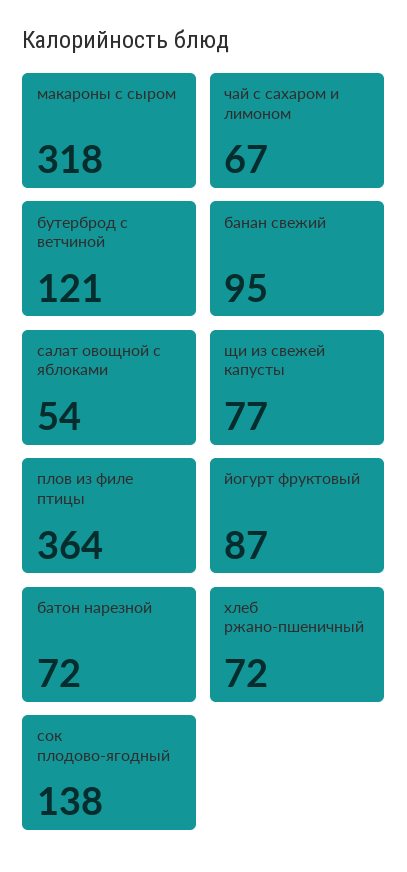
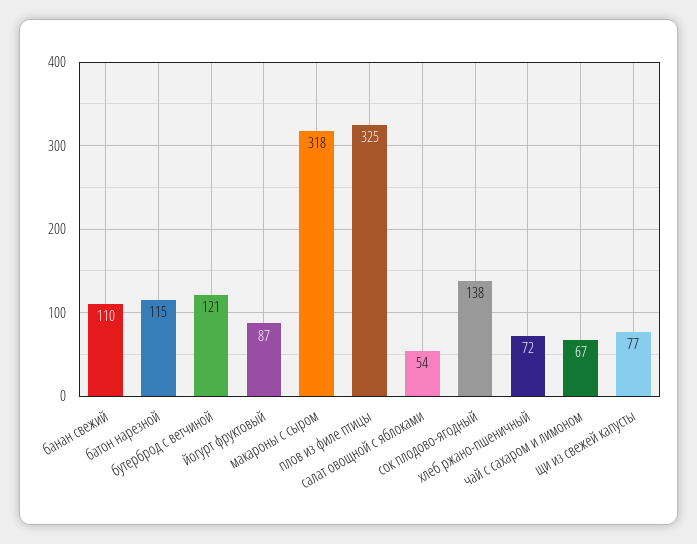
  {
    "макароны с сыром": 318,
    "чай с сахаром и лимоном": 67,
    "бутерброд с ветчиной": 121,
-   "банан свежий": 95,
+   "банан свежий": 110,
    "салат овощной с яблоками": 54,
    "щи из свежей капусты": 77,
-   "плов из филе птицы": 364,
+   "плов из филе птицы": 325,
    "йогурт фруктовый": 87,
-   "батон нарезной": 72,
+   "батон нарезной": 115,
    "хлеб ржано-пшеничный": 72,
    "сок плодово-ягодный": 138
  }

